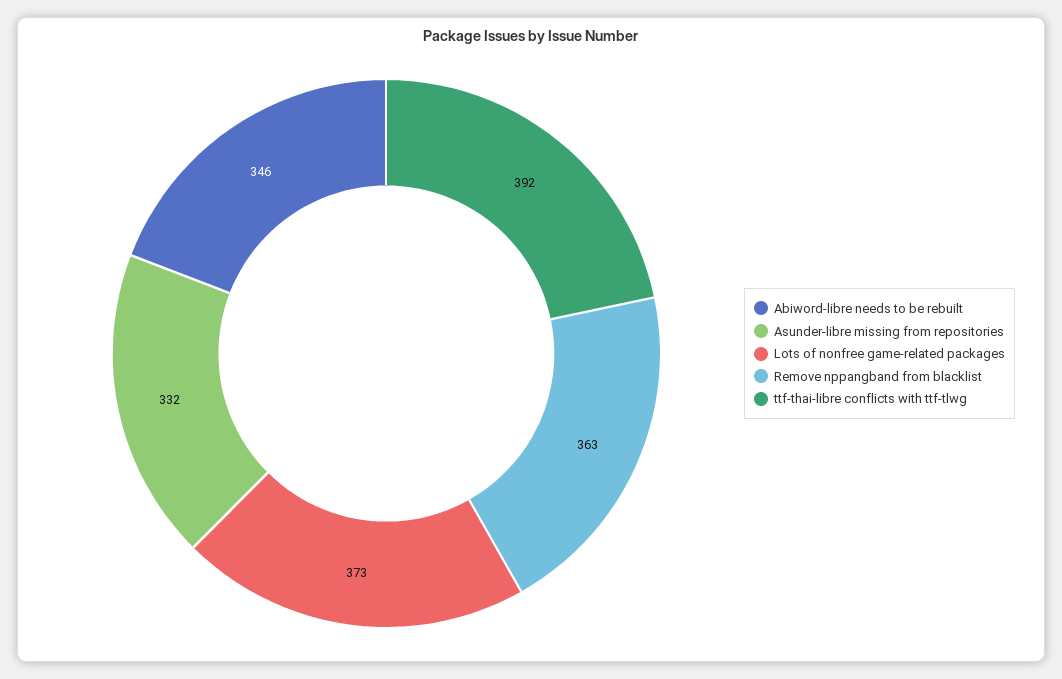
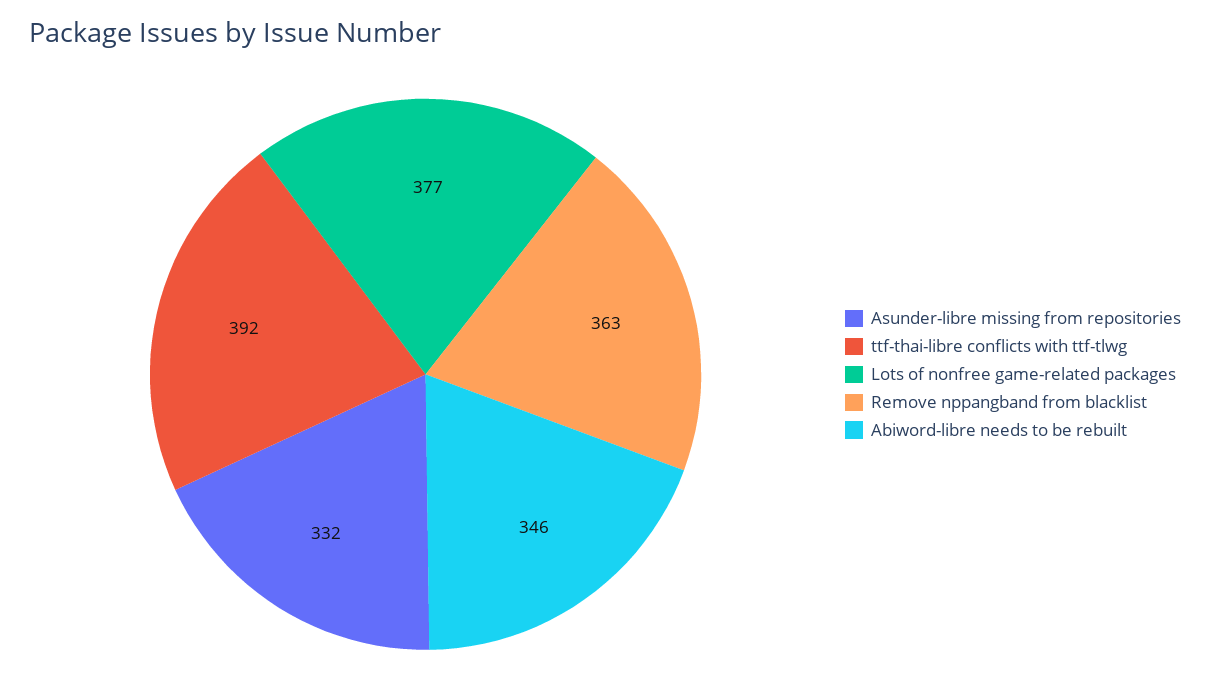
  {
    "Abiword-libre needs to be rebuilt": 346,
    "Asunder-libre missing from repositories": 332,
-   "Lots of nonfree game-related packages": 373,
+   "Lots of nonfree game-related packages": 377,
    "Remove nppangband from blacklist": 363,
    "ttf-thai-libre conflicts with ttf-tlwg": 392
  }

